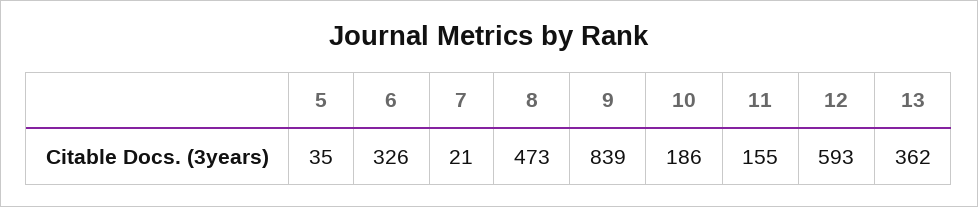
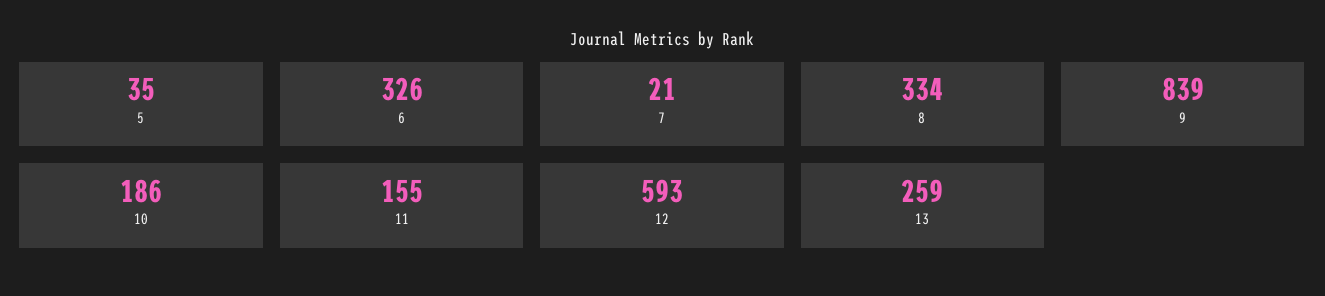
  {
    "5": 35,
    "6": 326,
    "7": 21,
-   "8": 473,
+   "8": 334,
    "9": 839,
    "10": 186,
    "11": 155,
    "12": 593,
-   "13": 362
+   "13": 259
  }

